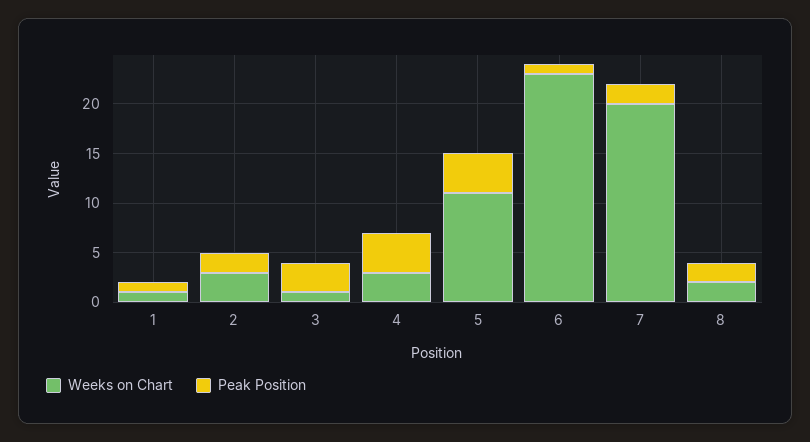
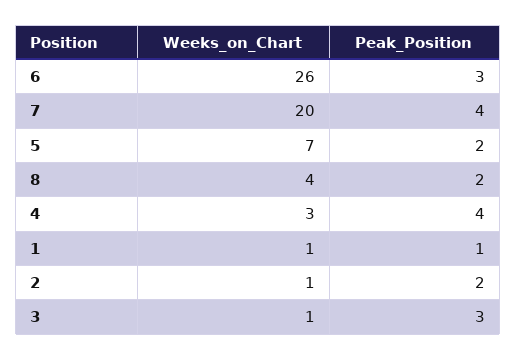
  {
    "Weeks on Chart": {
      "1": 1,
-     "2": 3,
+     "2": 1,
      "3": 1,
      "4": 3,
-     "5": 11,
+     "5": 7,
-     "6": 23,
+     "6": 26,
      "7": 20,
-     "8": 2
+     "8": 4
    },
    "Peak Position": {
      "1": 1,
      "2": 2,
      "3": 3,
      "4": 4,
-     "5": 4,
+     "5": 2,
-     "6": 1,
+     "6": 3,
-     "7": 2,
+     "7": 4,
      "8": 2
    }
  }

